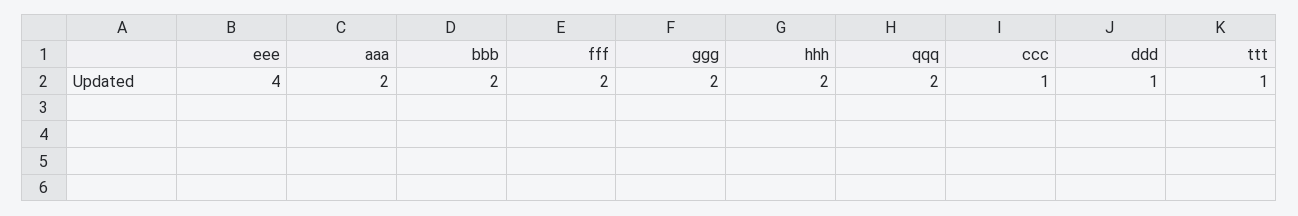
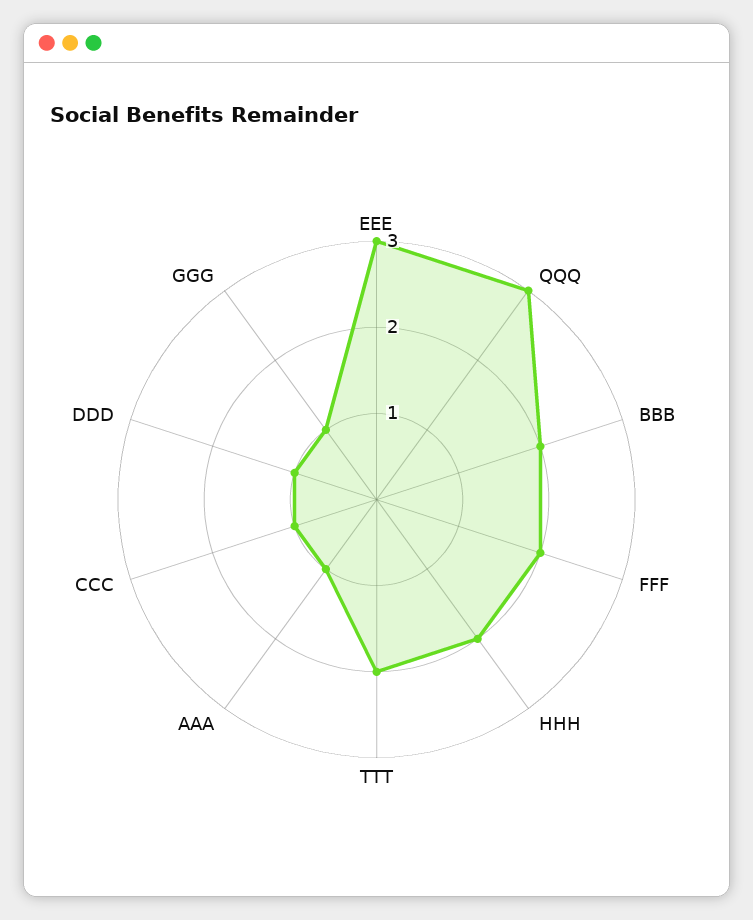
  {
-   "eee": 4,
+   "eee": 3,
-   "aaa": 2,
+   "aaa": 1,
    "bbb": 2,
    "fff": 2,
-   "ggg": 2,
+   "ggg": 1,
    "hhh": 2,
-   "qqq": 2,
+   "qqq": 3,
    "ccc": 1,
    "ddd": 1,
-   "ttt": 1
+   "ttt": 2
  }

